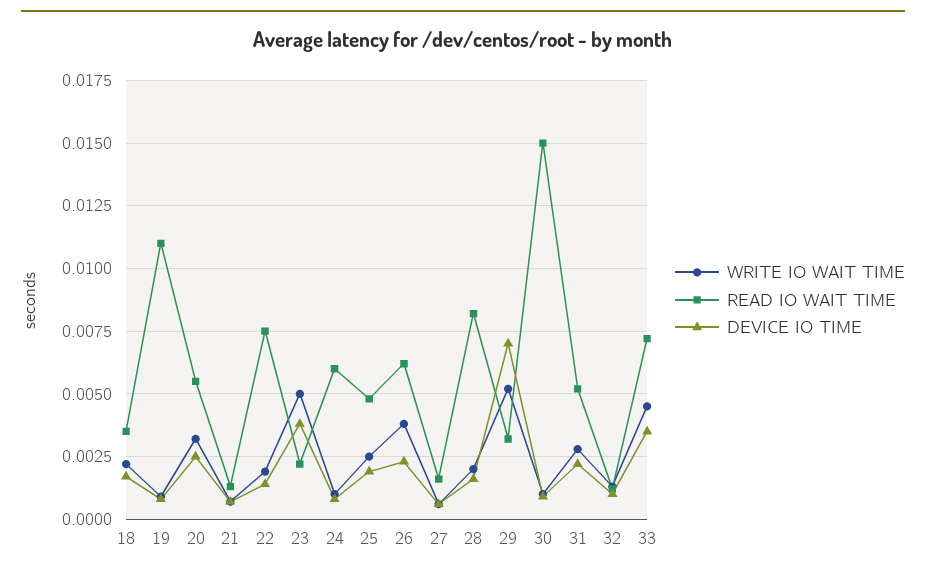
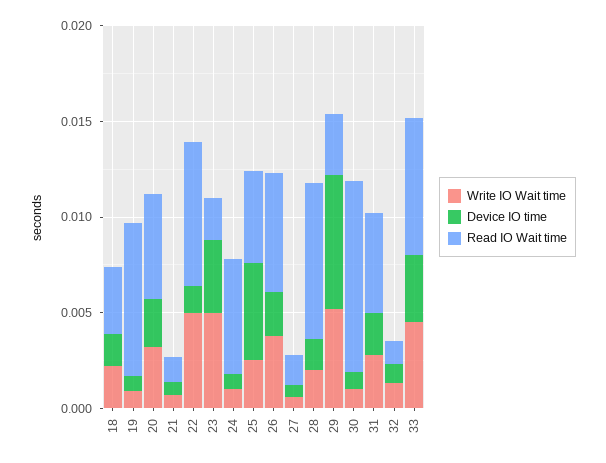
  {
    "WRITE IO WAIT TIME": {
      "18": 0.002,
      "19": 0.001,
      "20": 0.003,
      "21": 0.0005,
-     "22": 0.002,
+     "22": 0.005,
      "23": 0.005,
      "24": 0.001,
      "25": 0.0025,
      "26": 0.004,
      "27": 0.0005,
      "28": 0.002,
      "29": 0.005,
      "30": 0.001,
      "31": 0.003,
      "32": 0.0015,
      "33": 0.0045
    },
    "READ IO WAIT TIME": {
      "18": 0.0035,
-     "19": 0.011,
+     "19": 0.008,
      "20": 0.0055,
      "21": 0.0015,
      "22": 0.0075,
      "23": 0.002,
      "24": 0.006,
      "25": 0.005,
      "26": 0.006,
      "27": 0.0015,
      "28": 0.008,
      "29": 0.003,
-     "30": 0.015,
+     "30": 0.01,
      "31": 0.005,
      "32": 0.001,
      "33": 0.007
    },
    "DEVICE IO TIME": {
      "18": 0.0015,
      "19": 0.001,
      "20": 0.0025,
      "21": 0.0005,
      "22": 0.0015,
      "23": 0.004,
      "24": 0.001,
-     "25": 0.002,
+     "25": 0.005,
      "26": 0.0025,
      "27": 0.0005,
      "28": 0.0015,
      "29": 0.007,
      "30": 0.001,
      "31": 0.002,
      "32": 0.001,
      "33": 0.0035
    }
  }

